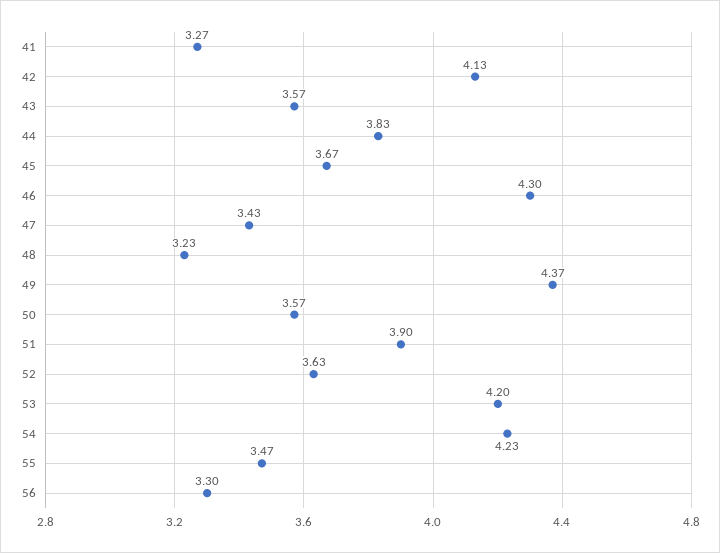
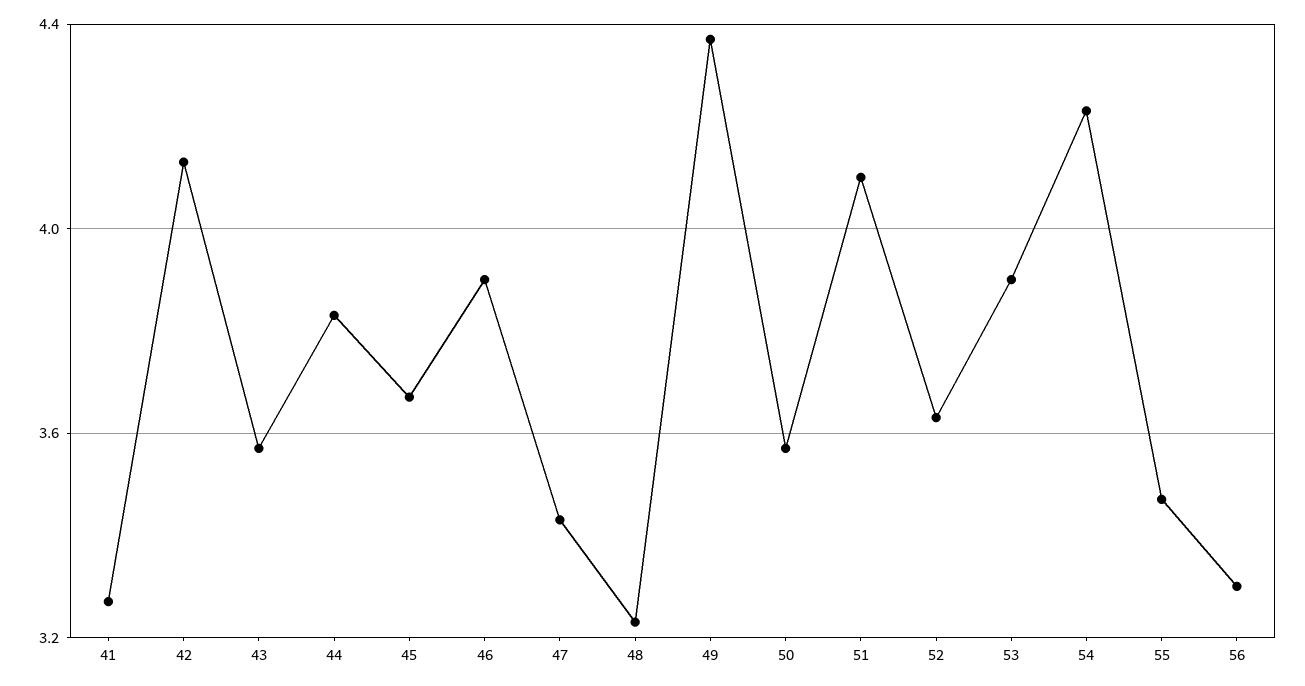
  {
    "41": 3.27,
    "42": 4.13,
    "43": 3.57,
    "44": 3.83,
    "45": 3.67,
-   "46": 4.3,
+   "46": 3.9,
    "47": 3.43,
    "48": 3.23,
    "49": 4.37,
    "50": 3.57,
-   "51": 3.9,
+   "51": 4.1,
    "52": 3.63,
-   "53": 4.2,
+   "53": 3.9,
    "54": 4.23,
    "55": 3.47,
    "56": 3.3
  }

